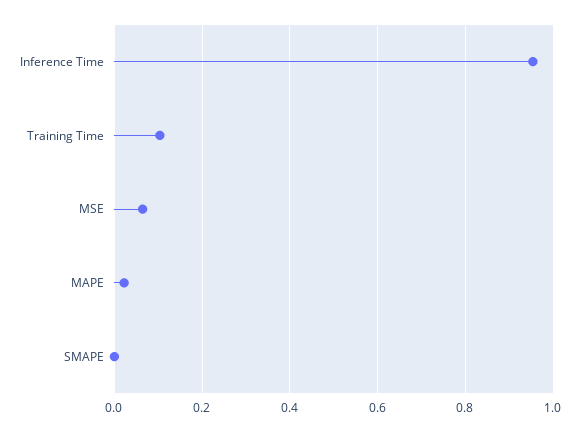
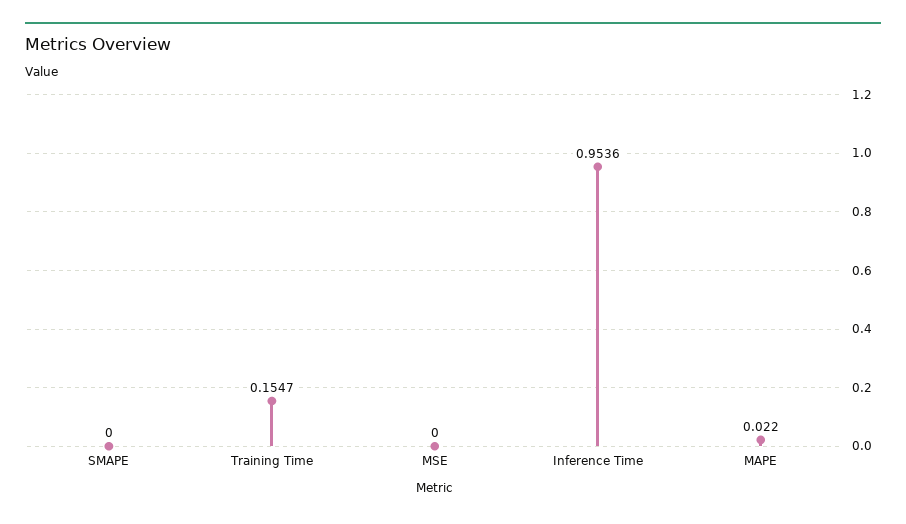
  {
    "Inference Time": 0.9536,
-   "Training Time": 0.1,
+   "Training Time": 0.1547,
-   "MSE": 0.06,
+   "MSE": 0,
    "MAPE": 0.022,
    "SMAPE": 0
  }

